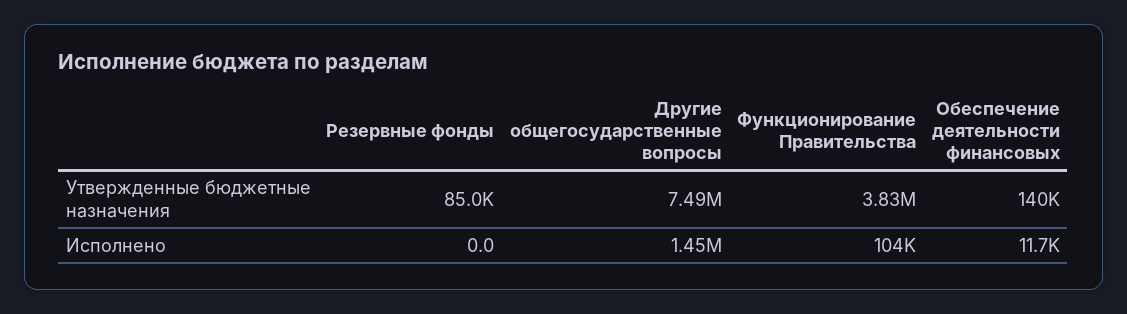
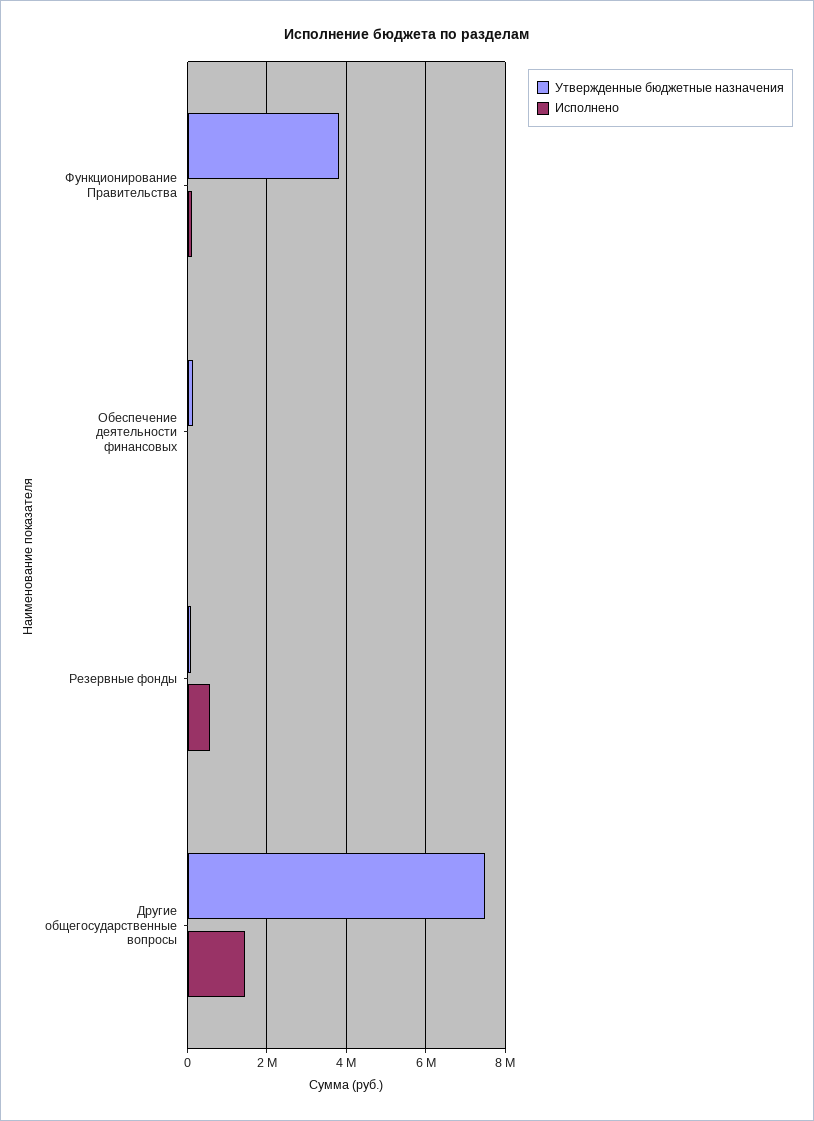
  {
    "Утвержденные бюджетные назначения": {
      "Резервные фонды": 85000,
      "Другие общегосударственные вопросы": 7490000,
      "Функционирование Правительства": 3830000,
      "Обеспечение деятельности финансовых": 140000
    },
    "Исполнено": {
-     "Резервные фонды": 0,
+     "Резервные фонды": 600000,
      "Другие общегосударственные вопросы": 1450000,
      "Функционирование Правительства": 104000,
      "Обеспечение деятельности финансовых": 11700
    }
  }

